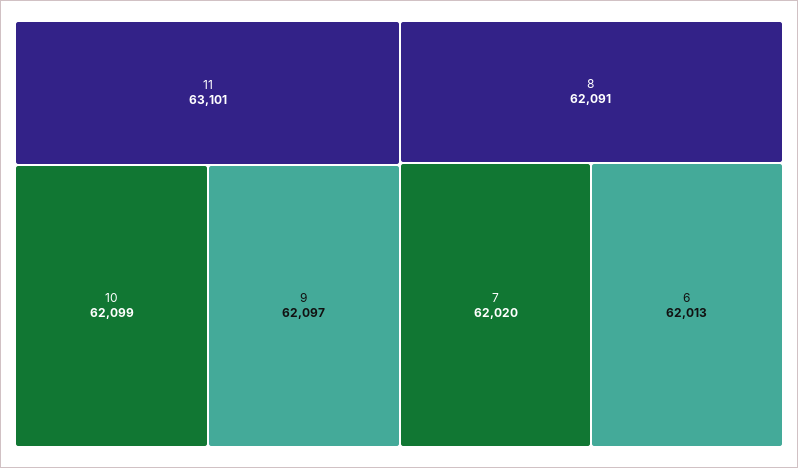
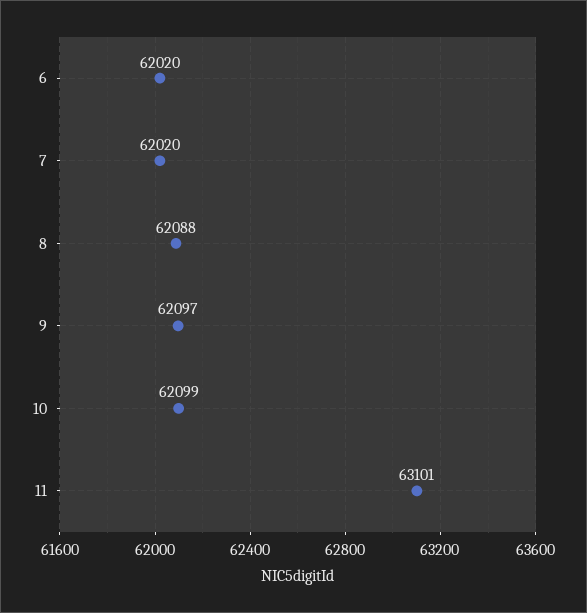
  {
    "11": 63101,
    "10": 62099,
    "9": 62097,
-   "8": 62091,
+   "8": 62088,
    "7": 62020,
-   "6": 62013
+   "6": 62020
  }

